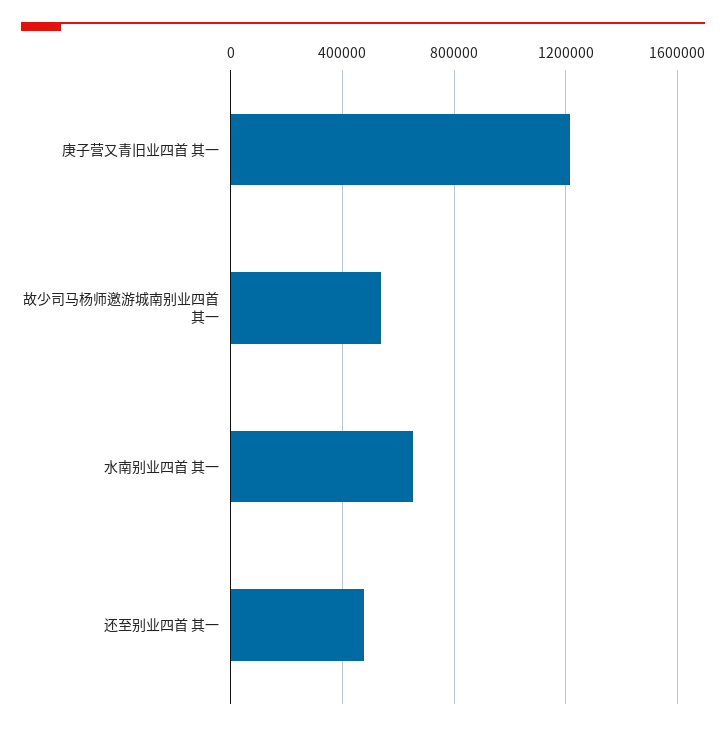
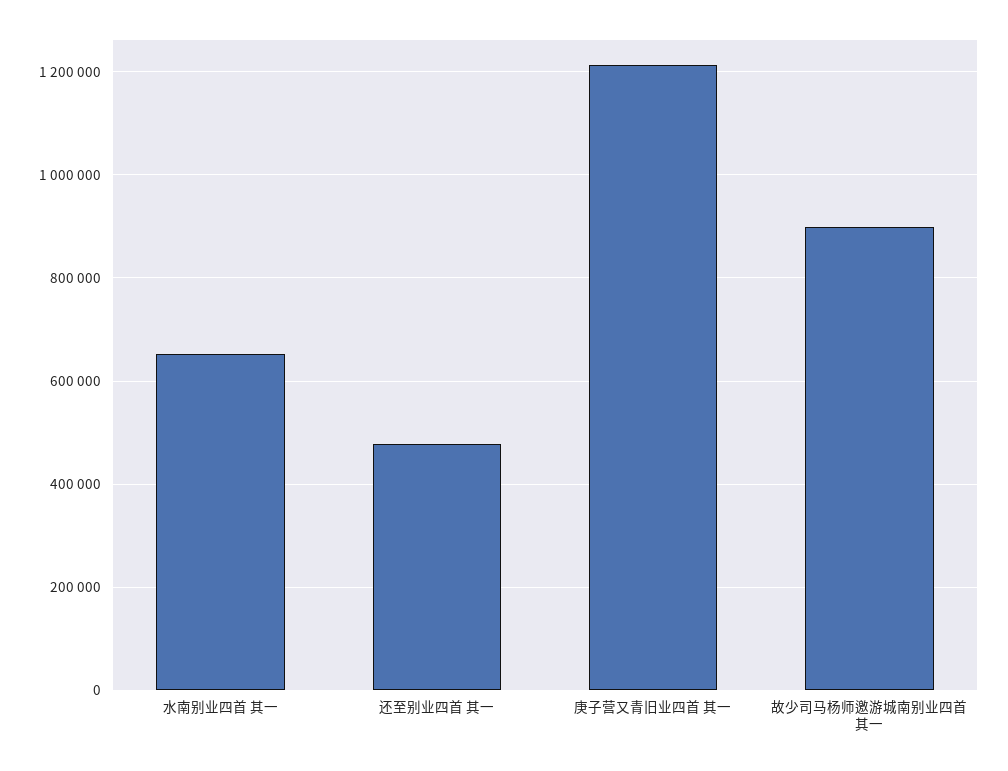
  {
    "庚子营又青旧业四首 其一": 1220000,
-   "故少司马杨师邀游城南别业四首 其一": 550000,
+   "故少司马杨师邀游城南别业四首 其一": 900000,
    "水南别业四首 其一": 660000,
    "还至别业四首 其一": 480000
  }

